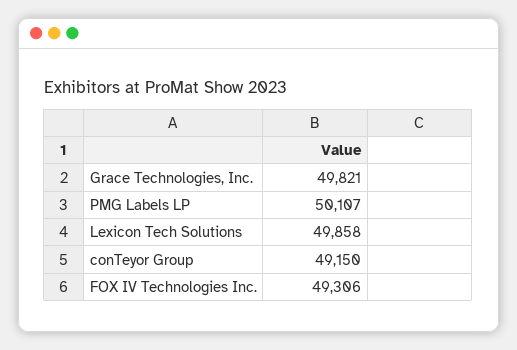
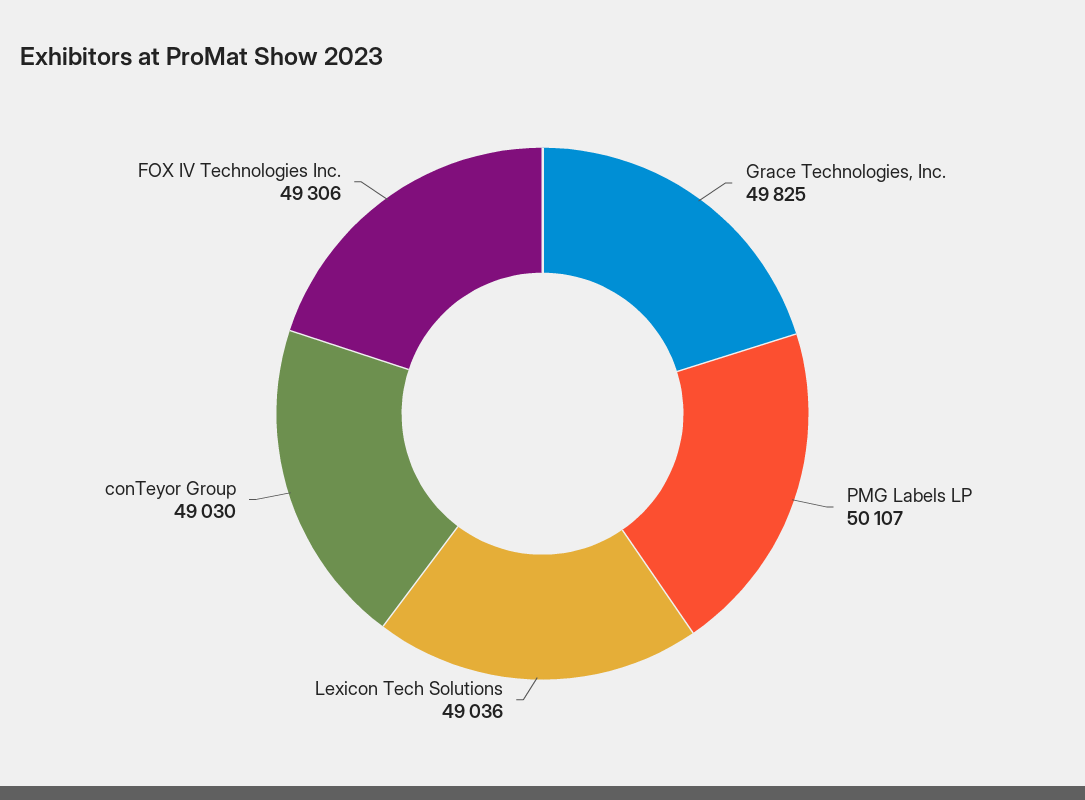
  {
-   "Grace Technologies, Inc.": 49821,
+   "Grace Technologies, Inc.": 49825,
    "PMG Labels LP": 50107,
-   "Lexicon Tech Solutions": 49858,
+   "Lexicon Tech Solutions": 49036,
-   "conTeyor Group": 49150,
+   "conTeyor Group": 49030,
    "FOX IV Technologies Inc.": 49306
  }

